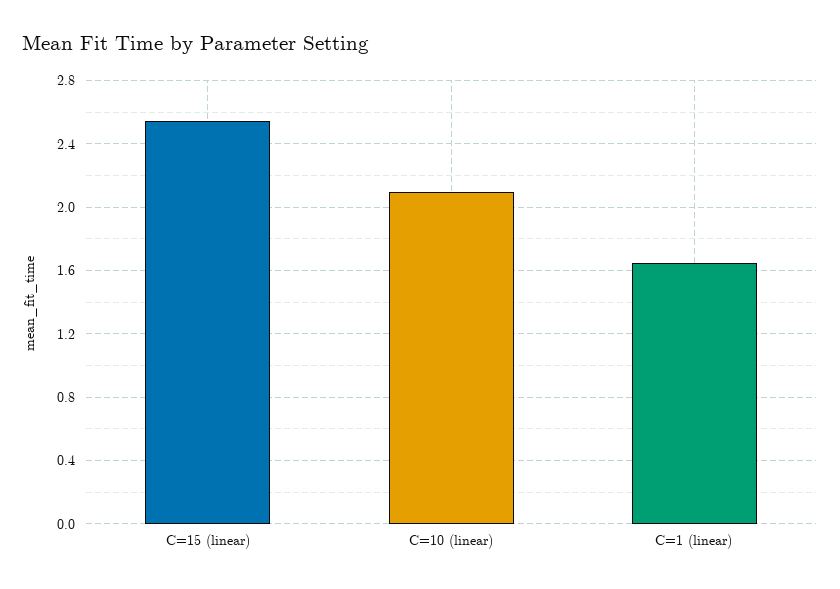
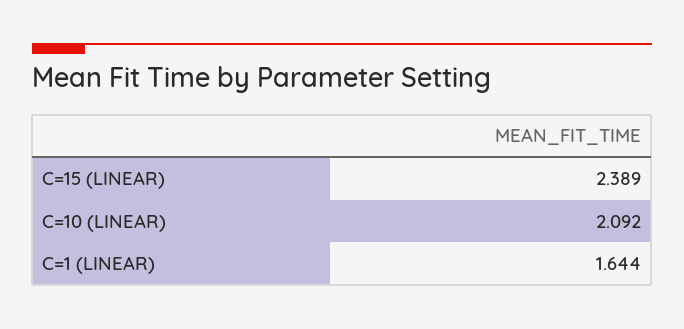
  {
-   "C=15 (linear)": 2.55,
+   "C=15 (linear)": 2.389,
    "C=10 (linear)": 2.092,
    "C=1 (linear)": 1.644
  }

